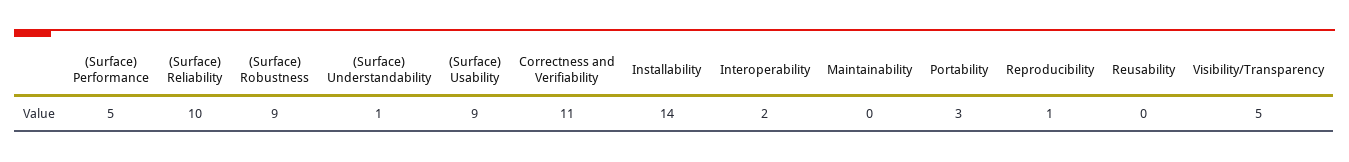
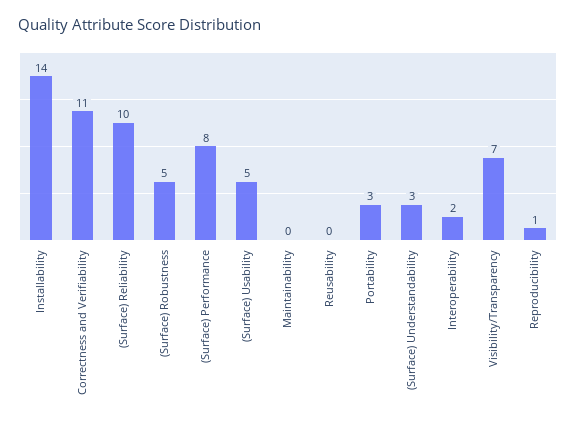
  {
-   "(Surface) Performance": 5,
+   "(Surface) Performance": 8,
    "(Surface) Reliability": 10,
-   "(Surface) Robustness": 9,
+   "(Surface) Robustness": 5,
-   "(Surface) Understandability": 1,
+   "(Surface) Understandability": 3,
-   "(Surface) Usability": 9,
+   "(Surface) Usability": 5,
    "Correctness and Verifiability": 11,
    "Installability": 14,
    "Interoperability": 2,
    "Maintainability": 0,
    "Portability": 3,
    "Reproducibility": 1,
    "Reusability": 0,
-   "Visibility/Transparency": 5
+   "Visibility/Transparency": 7
  }

